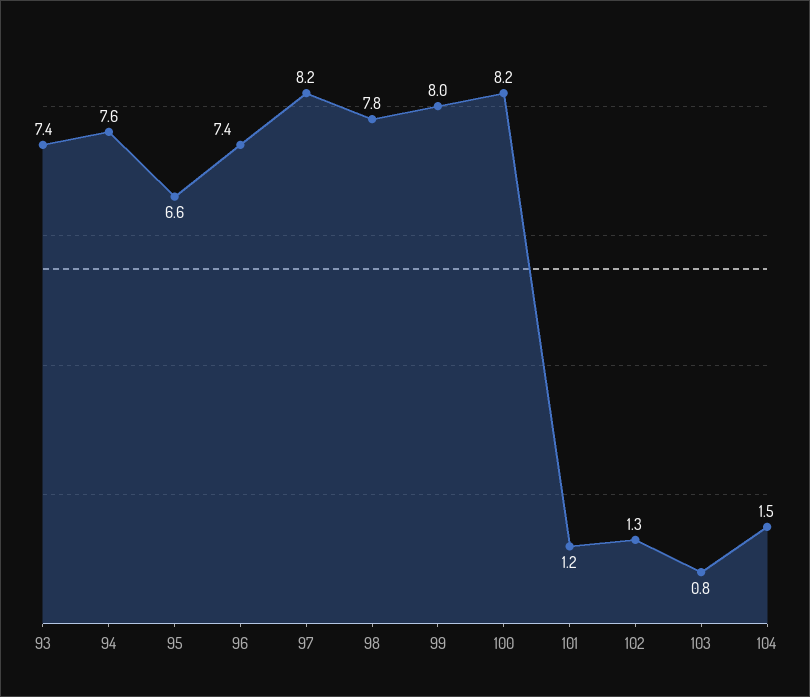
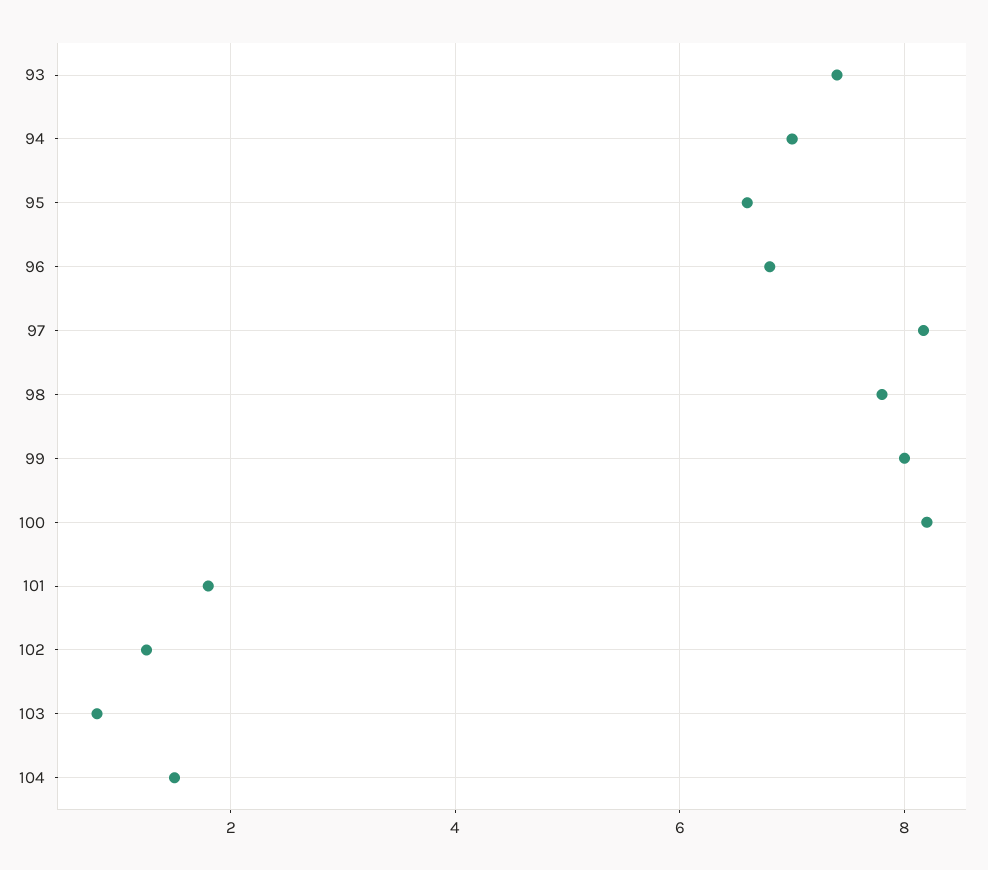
  {
    "93": 7.4,
-   "94": 7.6,
+   "94": 7,
    "95": 6.6,
-   "96": 7.4,
+   "96": 6.8,
    "97": 8.2,
    "98": 7.8,
    "99": 8,
    "100": 8.2,
-   "101": 1.2,
+   "101": 1.8,
    "102": 1.3,
    "103": 0.8,
    "104": 1.5
  }

